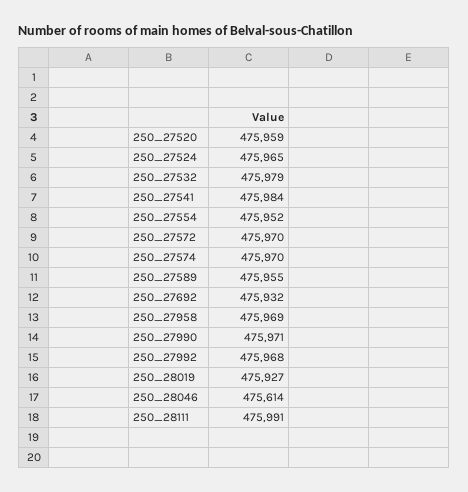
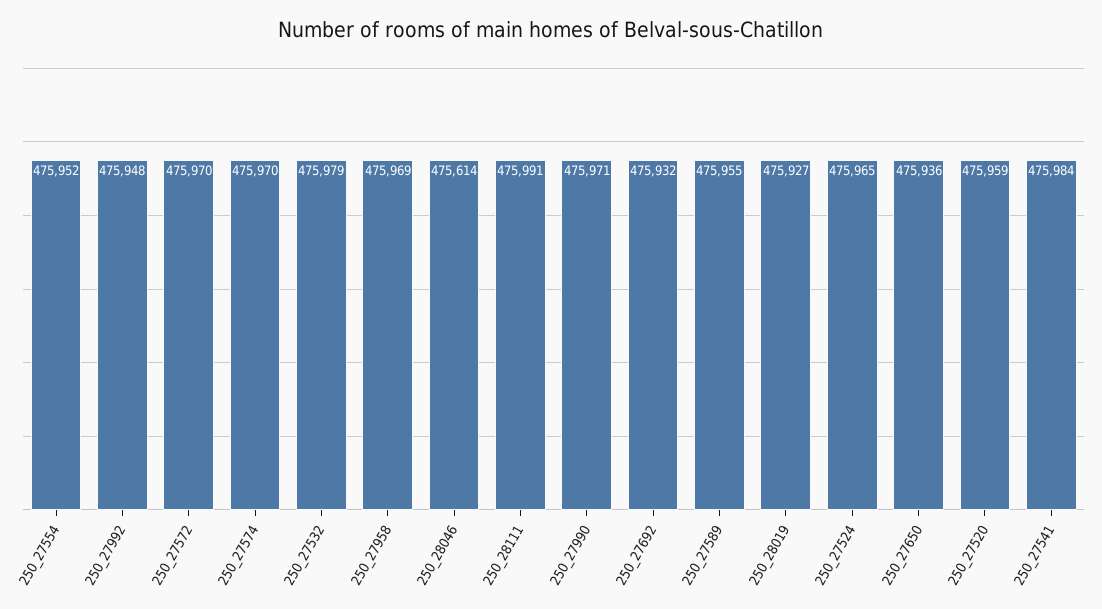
  {
    "250_27520": 475959,
    "250_27524": 475965,
    "250_27532": 475979,
    "250_27541": 475984,
    "250_27554": 475952,
    "250_27572": 475970,
    "250_27574": 475970,
    "250_27589": 475955,
    "250_27692": 475932,
    "250_27958": 475969,
    "250_27990": 475971,
-   "250_27992": 475968,
+   "250_27992": 475948,
    "250_28019": 475927,
    "250_28046": 475614,
-   "250_28111": 475991
+   "250_28111": 475991,
+   "250_27650": 475936
  }

